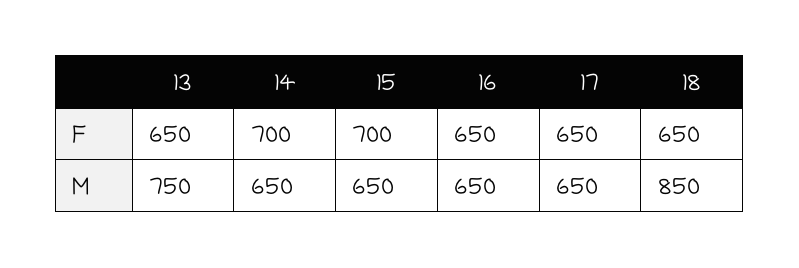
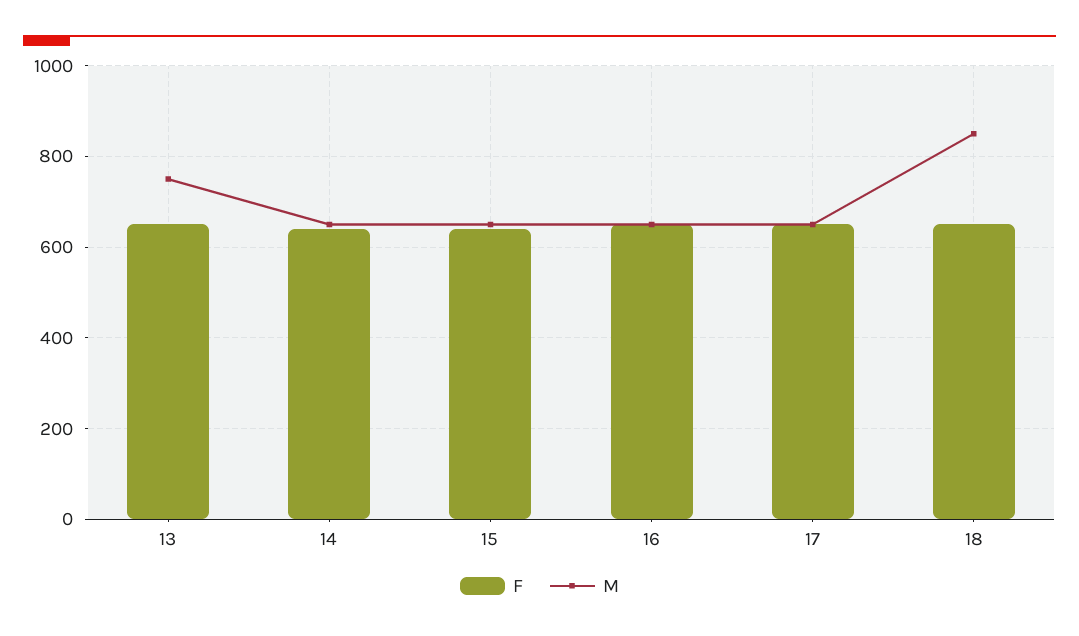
  {
    "F": {
      "13": 650,
-     "14": 700,
+     "14": 640,
-     "15": 700,
+     "15": 640,
      "16": 650,
      "17": 650,
      "18": 650
    },
    "M": {
      "13": 750,
      "14": 650,
      "15": 650,
      "16": 650,
      "17": 650,
      "18": 850
    }
  }

